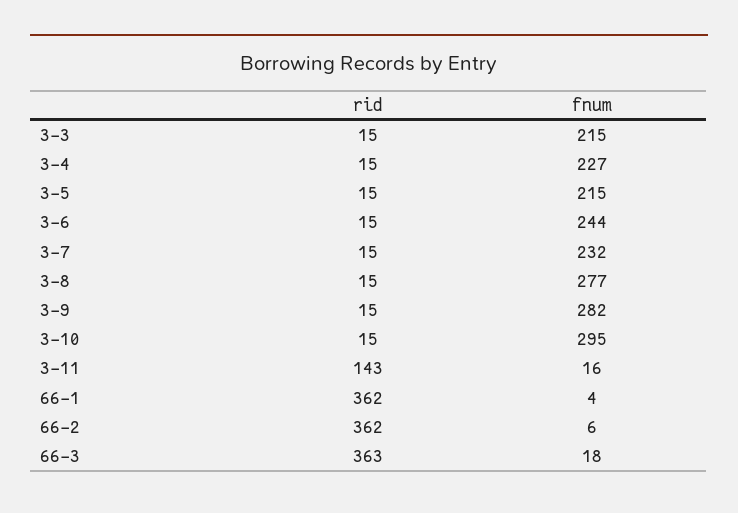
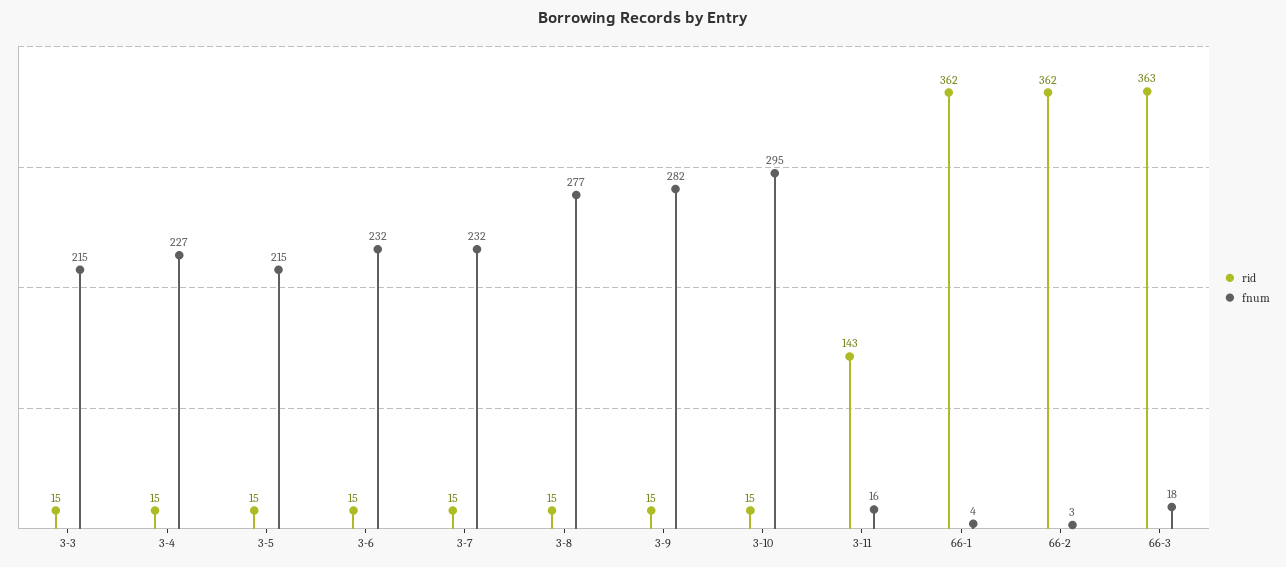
  {
    "rid": {
      "3-3": 15,
      "3-4": 15,
      "3-5": 15,
      "3-6": 15,
      "3-7": 15,
      "3-8": 15,
      "3-9": 15,
      "3-10": 15,
      "3-11": 143,
      "66-1": 362,
      "66-2": 362,
      "66-3": 363
    },
    "fnum": {
      "3-3": 215,
      "3-4": 227,
      "3-5": 215,
-     "3-6": 244,
+     "3-6": 232,
      "3-7": 232,
      "3-8": 277,
      "3-9": 282,
      "3-10": 295,
      "3-11": 16,
      "66-1": 4,
-     "66-2": 6,
+     "66-2": 3,
      "66-3": 18
    }
  }

